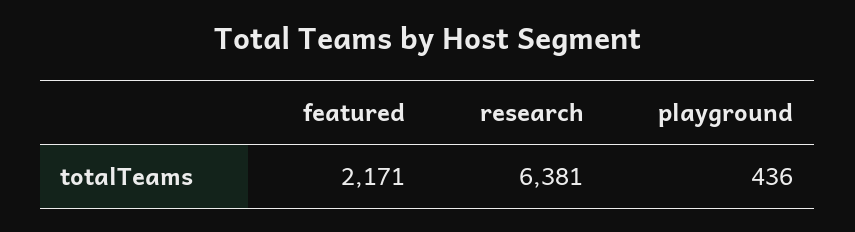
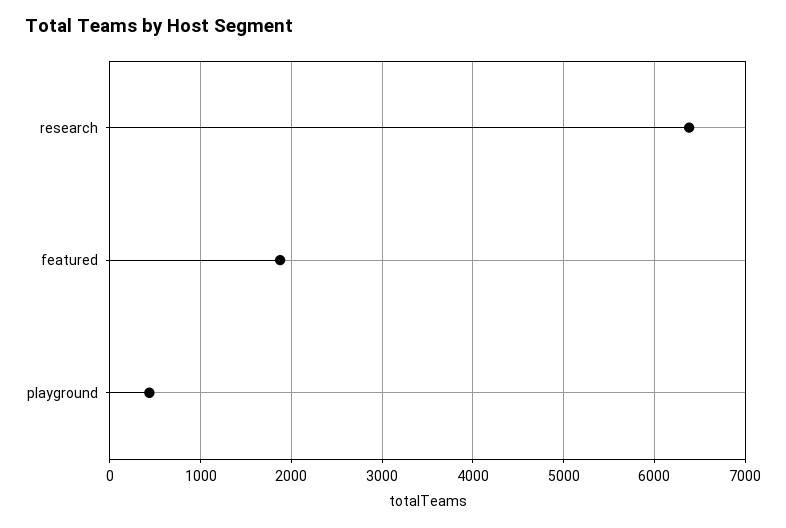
  {
-   "featured": 2171,
+   "featured": 1900,
    "research": 6381,
    "playground": 436
  }

